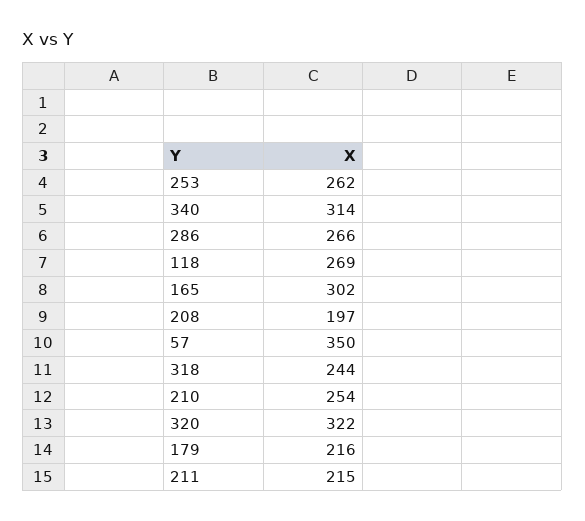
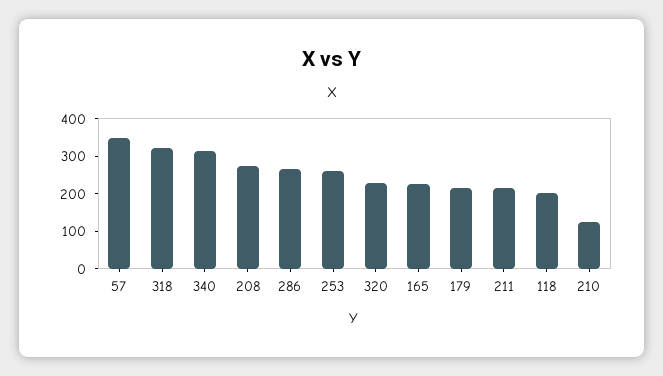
  {
    "253": 262,
    "340": 314,
    "286": 266,
-   "118": 269,
+   "118": 200,
-   "165": 302,
+   "165": 225,
-   "208": 197,
+   "208": 275,
    "57": 350,
-   "318": 244,
+   "318": 325,
-   "210": 254,
+   "210": 125,
-   "320": 322,
+   "320": 225,
    "179": 216,
    "211": 215
  }

